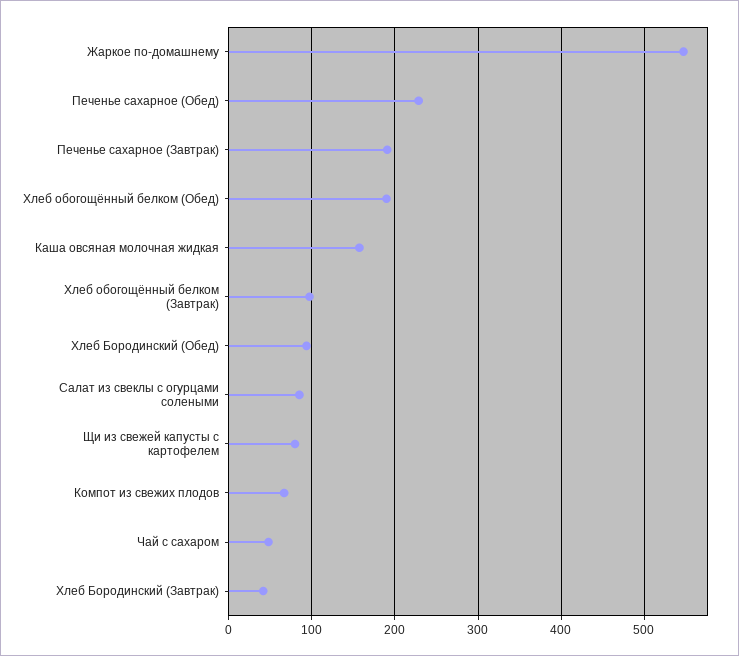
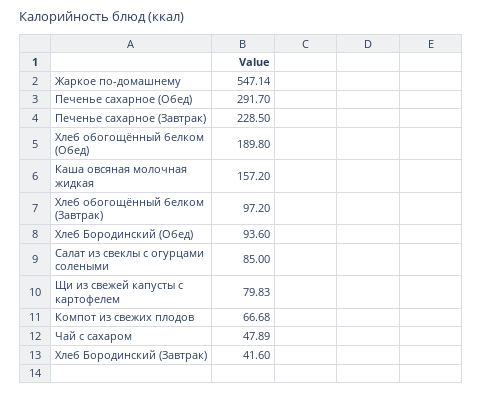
  {
    "Жаркое по-домашнему": 547.14,
-   "Печенье сахарное (Обед)": 230,
+   "Печенье сахарное (Обед)": 291.7,
-   "Печенье сахарное (Завтрак)": 190,
+   "Печенье сахарное (Завтрак)": 228.5,
    "Хлеб обогощённый белком (Обед)": 189.8,
    "Каша овсяная молочная жидкая": 157.2,
    "Хлеб обогощённый белком (Завтрак)": 97.2,
    "Хлеб Бородинский (Обед)": 93.6,
    "Салат из свеклы с огурцами солеными": 85,
    "Щи из свежей капусты с картофелем": 79.83,
    "Компот из свежих плодов": 66.68,
    "Чай с сахаром": 47.89,
    "Хлеб Бородинский (Завтрак)": 41.6
  }

